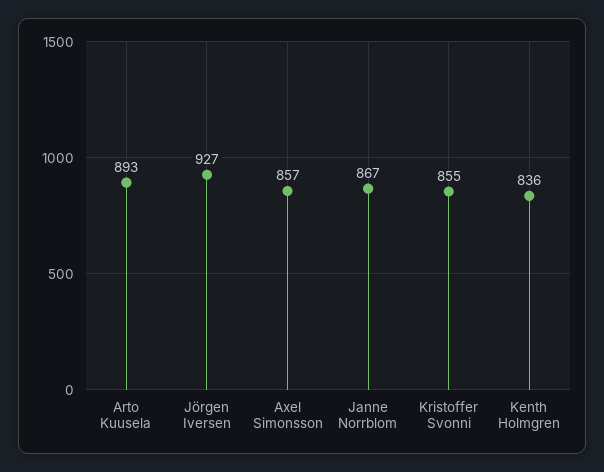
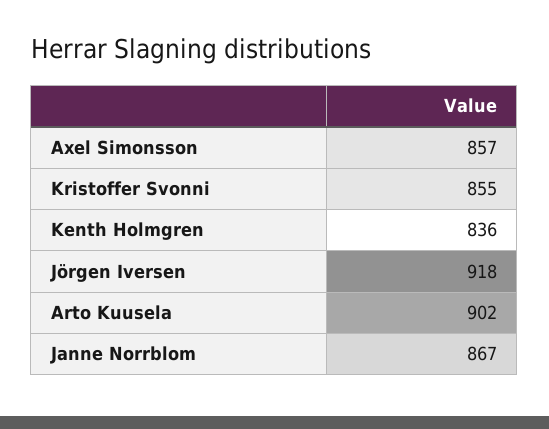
  {
-   "Arto Kuusela": 893,
+   "Arto Kuusela": 902,
-   "Jörgen Iversen": 927,
+   "Jörgen Iversen": 918,
    "Axel Simonsson": 857,
    "Janne Norrblom": 867,
    "Kristoffer Svonni": 855,
    "Kenth Holmgren": 836
  }

